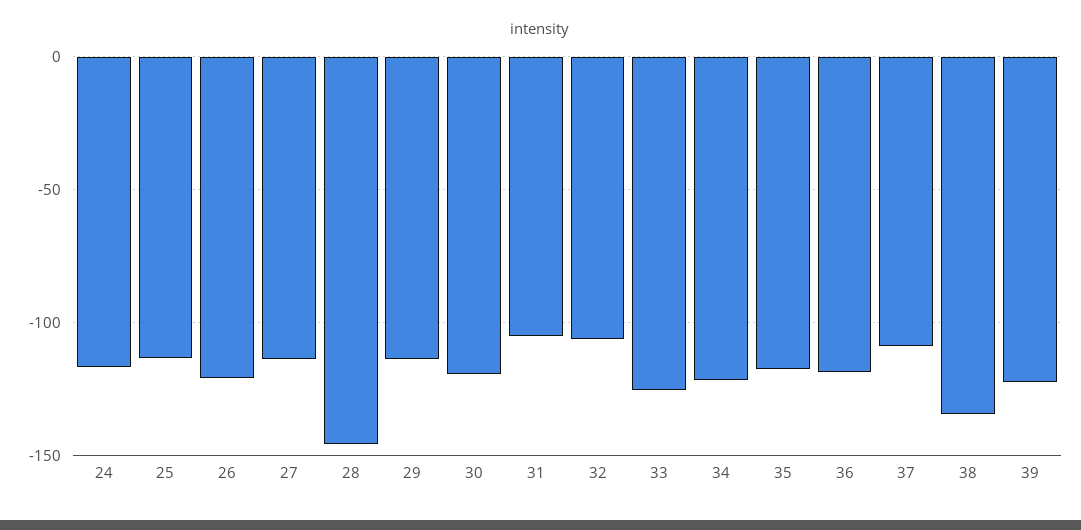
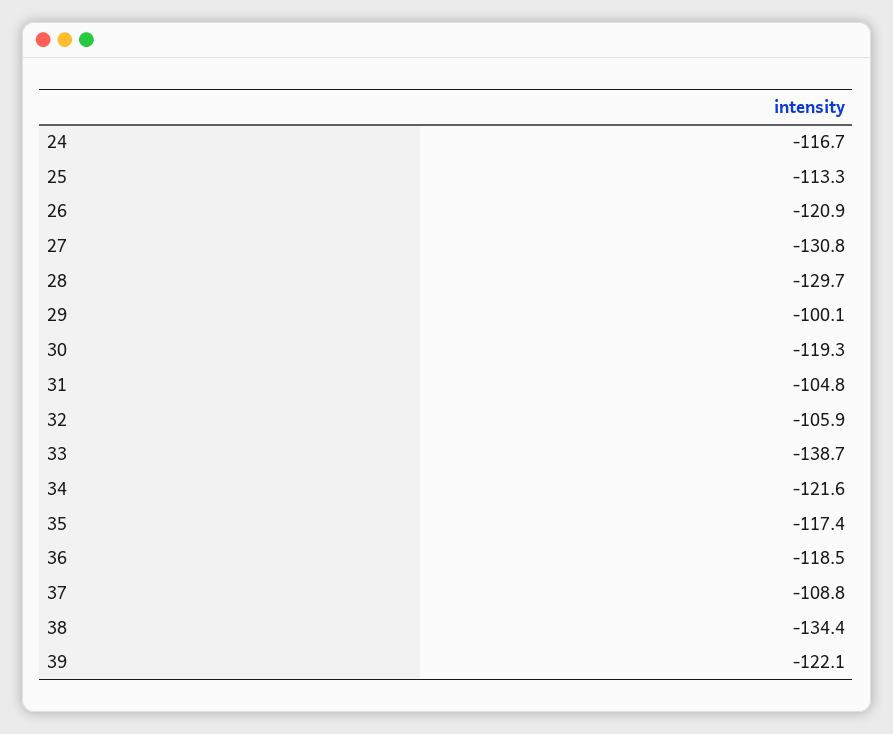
  {
    "24": -116.7,
    "25": -113.3,
    "26": -120.9,
-   "27": -115,
+   "27": -130.8,
-   "28": -145,
+   "28": -129.7,
-   "29": -115,
+   "29": -100.1,
    "30": -119.3,
    "31": -104.8,
    "32": -105.9,
-   "33": -125,
+   "33": -138.7,
    "34": -121.6,
    "35": -117.4,
    "36": -118.5,
    "37": -108.8,
    "38": -134.4,
    "39": -122.1
  }

